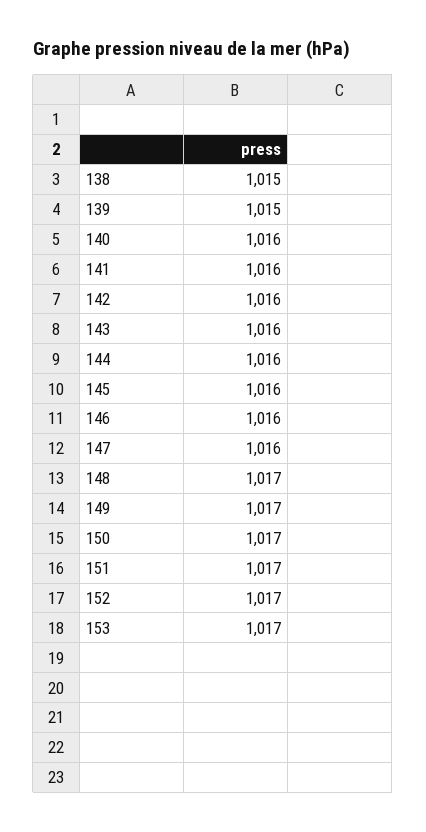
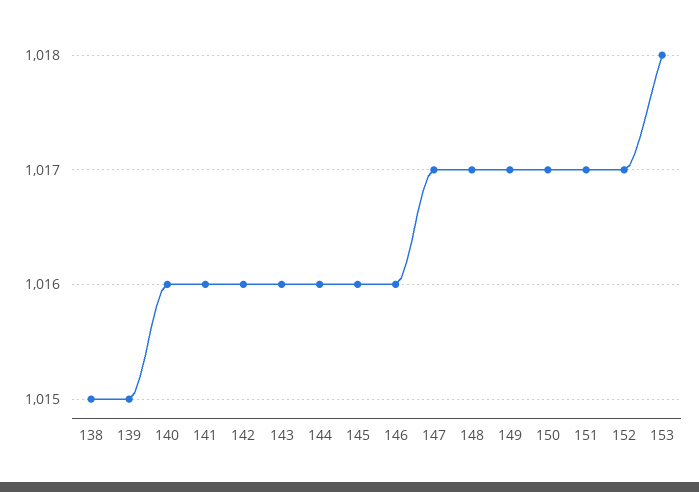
  {
    "138": 1015,
    "139": 1015,
    "140": 1016,
    "141": 1016,
    "142": 1016,
    "143": 1016,
    "144": 1016,
    "145": 1016,
    "146": 1016,
-   "147": 1016,
+   "147": 1017,
    "148": 1017,
    "149": 1017,
    "150": 1017,
    "151": 1017,
    "152": 1017,
-   "153": 1017
+   "153": 1018
  }

